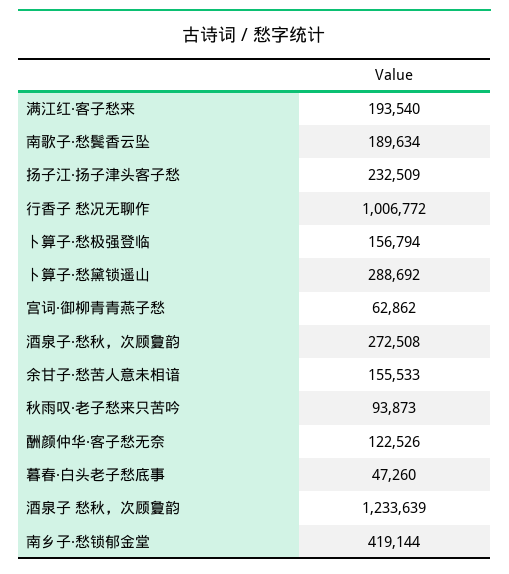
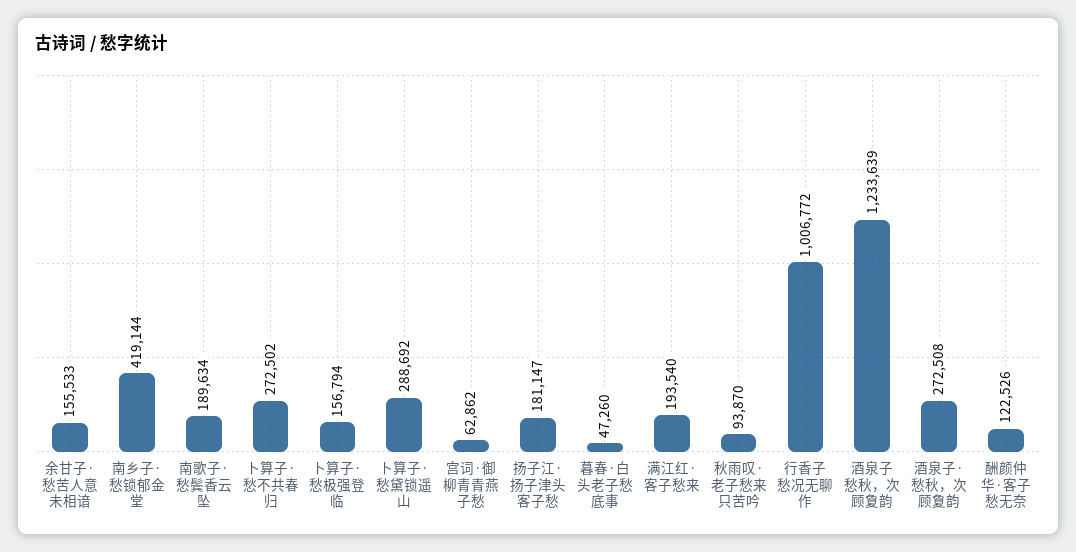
  {
    "满江红·客子愁来": 193540,
    "南歌子·愁鬓香云坠": 189634,
-   "扬子江·扬子津头客子愁": 232509,
+   "扬子江·扬子津头客子愁": 181147,
    "行香子 愁况无聊作": 1006772,
    "卜算子·愁极强登临": 156794,
    "卜算子·愁黛锁遥山": 288692,
    "宫词·御柳青青燕子愁": 62862,
    "酒泉子·愁秋，次顾夐韵": 272508,
    "余甘子·愁苦人意未相谙": 155533,
-   "秋雨叹·老子愁来只苦吟": 93873,
+   "秋雨叹·老子愁来只苦吟": 93870,
    "酬颜仲华·客子愁无奈": 122526,
    "暮春·白头老子愁底事": 47260,
    "酒泉子 愁秋，次顾夐韵": 1233639,
-   "南乡子·愁锁郁金堂": 419144
+   "南乡子·愁锁郁金堂": 419144,
+   "卜算子·愁不共春归": 272502
  }

